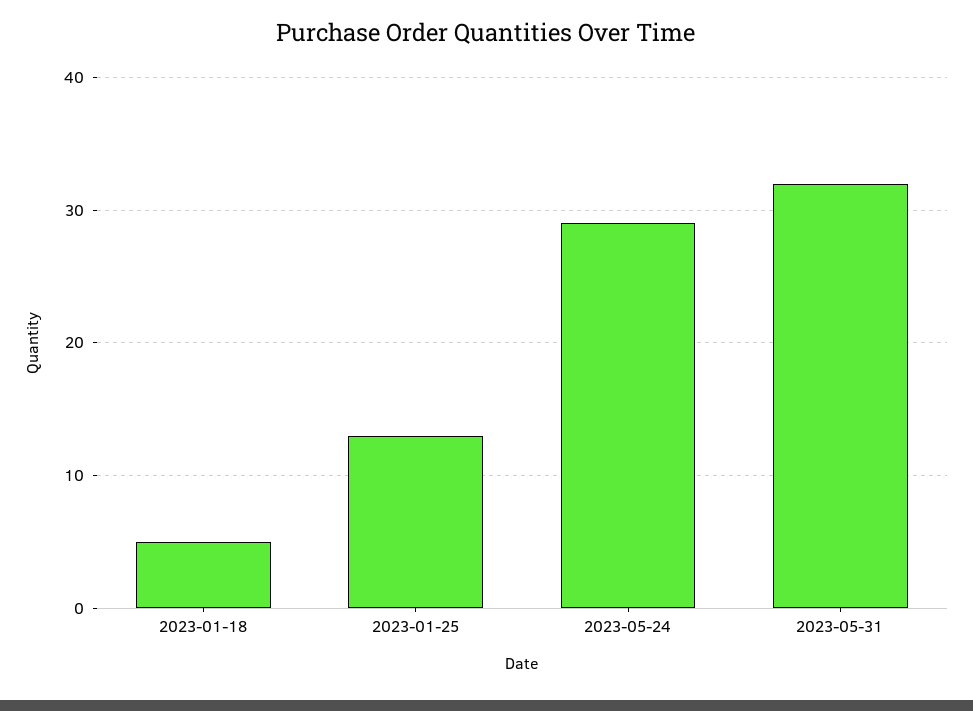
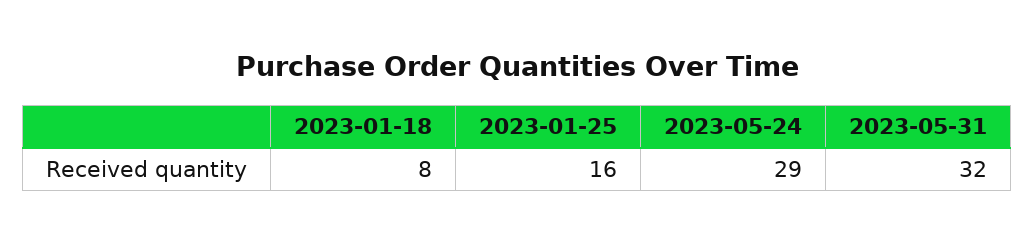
  {
-   "2023-01-18": 5,
+   "2023-01-18": 8,
-   "2023-01-25": 13,
+   "2023-01-25": 16,
    "2023-05-24": 29,
    "2023-05-31": 32
  }

